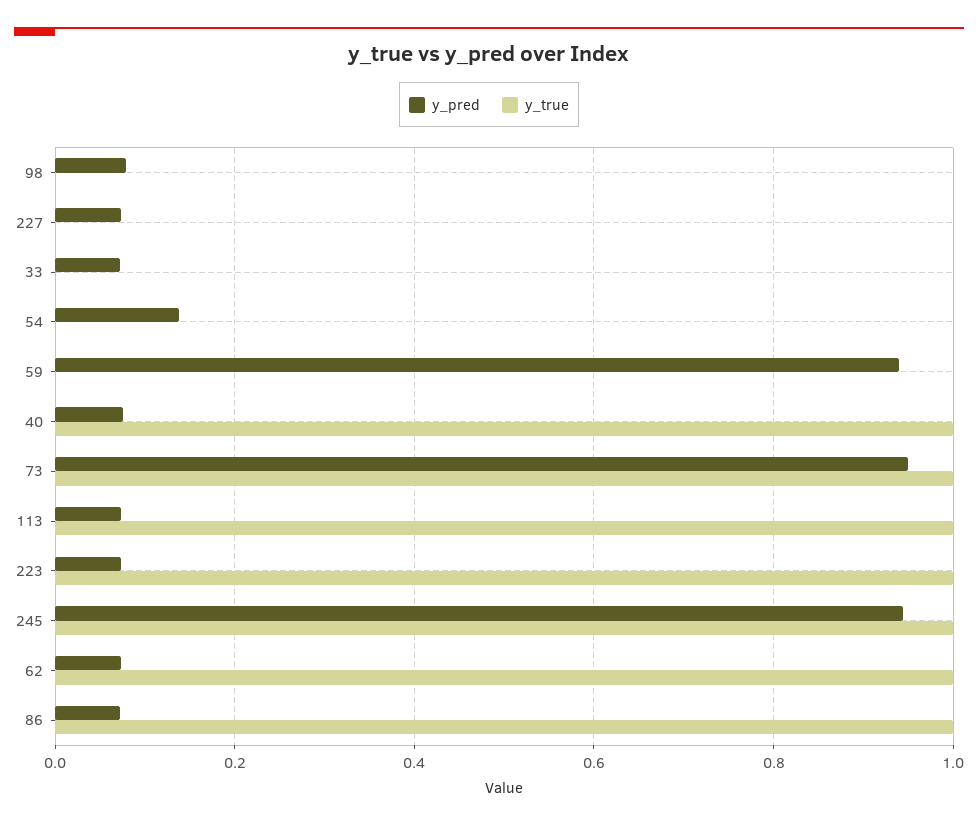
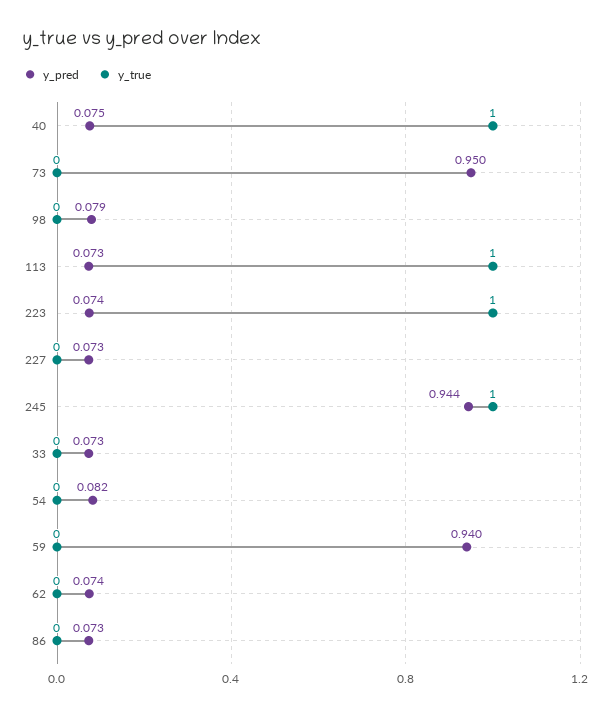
  {
    "y_pred": {
      "98": 0.079,
      "227": 0.073,
      "33": 0.073,
-     "54": 0.14,
+     "54": 0.082,
      "59": 0.94,
      "40": 0.075,
      "73": 0.95,
      "113": 0.073,
      "223": 0.074,
      "245": 0.944,
      "62": 0.074,
      "86": 0.073
    },
    "y_true": {
      "98": 0,
      "227": 0,
      "33": 0,
      "54": 0,
      "59": 0,
      "40": 1,
-     "73": 1,
+     "73": 0,
      "113": 1,
      "223": 1,
      "245": 1,
-     "62": 1,
+     "62": 0,
-     "86": 1
+     "86": 0
    }
  }

